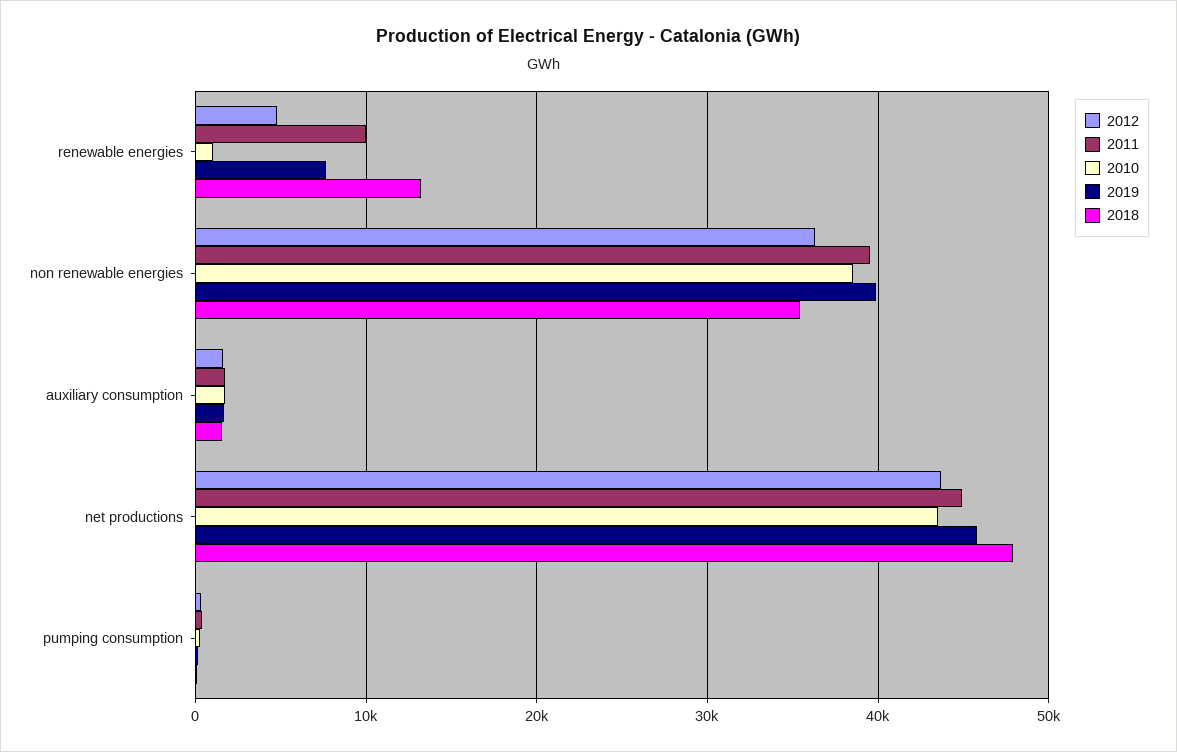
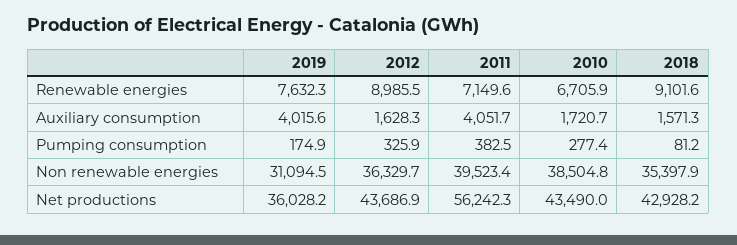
  {
    "2012": {
-     "renewable energies": 5000,
+     "renewable energies": 8985.5,
      "non renewable energies": 36329.7,
      "auxiliary consumption": 1628.3,
      "net productions": 43686.9,
      "pumping consumption": 325.9
    },
    "2011": {
-     "renewable energies": 10000,
+     "renewable energies": 7149.6,
      "non renewable energies": 39523.4,
-     "auxiliary consumption": 2000,
+     "auxiliary consumption": 4051.7,
-     "net productions": 45000,
+     "net productions": 56242.3,
      "pumping consumption": 382.5
    },
    "2010": {
-     "renewable energies": 1000,
+     "renewable energies": 6705.9,
      "non renewable energies": 38504.8,
      "auxiliary consumption": 1720.7,
      "net productions": 43490,
      "pumping consumption": 277.4
    },
    "2019": {
      "renewable energies": 7632.3,
-     "non renewable energies": 40000,
+     "non renewable energies": 31094.5,
-     "auxiliary consumption": 2000,
+     "auxiliary consumption": 4015.6,
-     "net productions": 46000,
+     "net productions": 36028.2,
      "pumping consumption": 174.9
    },
    "2018": {
-     "renewable energies": 13000,
+     "renewable energies": 9101.6,
      "non renewable energies": 35397.9,
      "auxiliary consumption": 1571.3,
-     "net productions": 48000,
+     "net productions": 42928.2,
      "pumping consumption": 81.2
    }
  }

